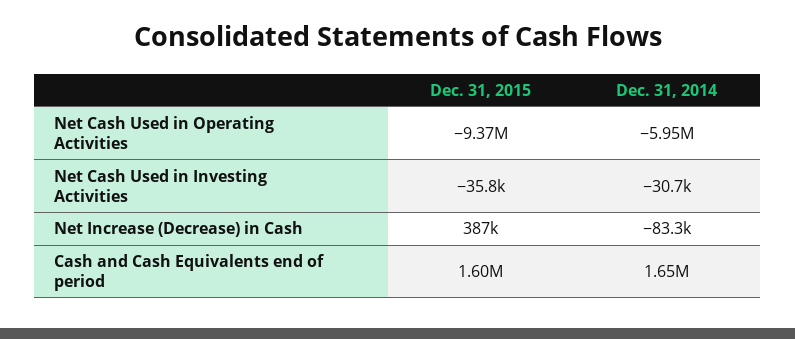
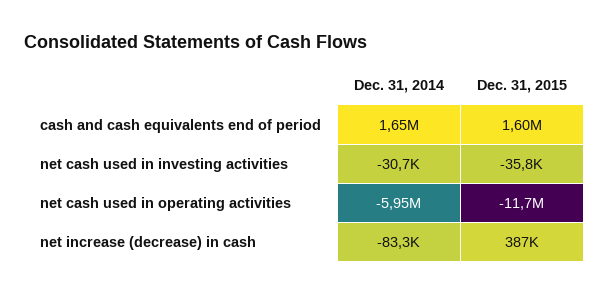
  {
    "Dec. 31, 2015": {
-     "Net Cash Used in Operating Activities": -9370000,
+     "Net Cash Used in Operating Activities": -11700000,
      "Net Cash Used in Investing Activities": -35800,
      "Net Increase (Decrease) in Cash": 387000,
      "Cash and Cash Equivalents end of period": 1600000
    },
    "Dec. 31, 2014": {
      "Net Cash Used in Operating Activities": -5950000,
      "Net Cash Used in Investing Activities": -30700,
      "Net Increase (Decrease) in Cash": -83300,
      "Cash and Cash Equivalents end of period": 1650000
    }
  }

